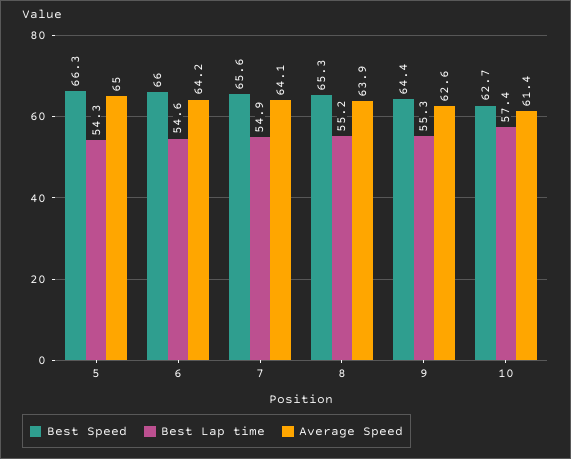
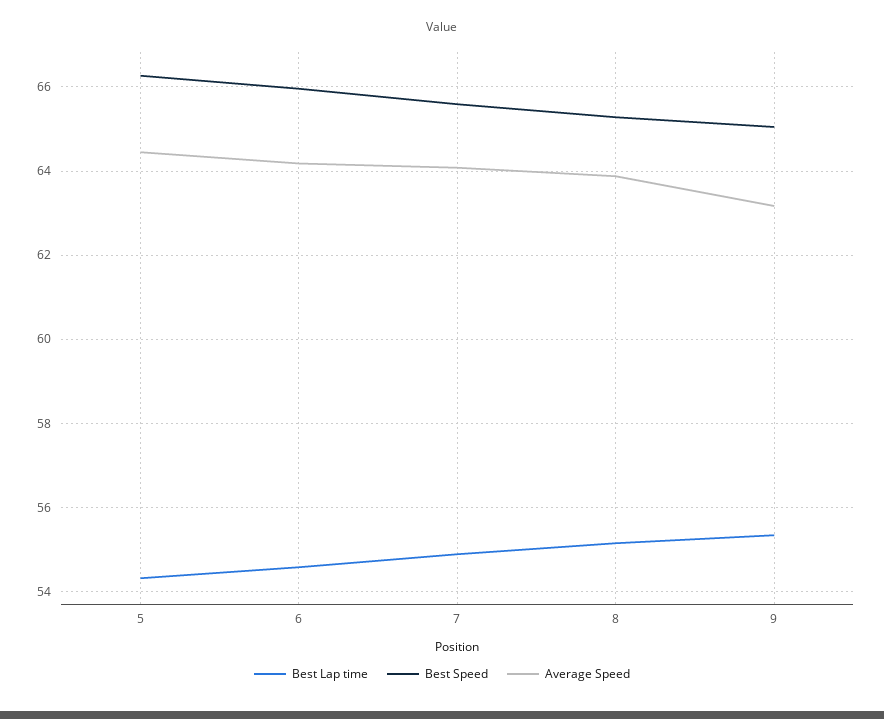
  {
    "Best Speed": {
      "5": 66.3,
      "6": 66,
      "7": 65.6,
      "8": 65.3,
-     "9": 64.4,
+     "9": 65
-     "10": 62.7
    },
    "Best Lap time": {
      "5": 54.3,
      "6": 54.6,
      "7": 54.9,
      "8": 55.2,
-     "9": 55.3,
+     "9": 55.3
-     "10": 57.4
    },
    "Average Speed": {
-     "5": 65,
+     "5": 64.4,
      "6": 64.2,
      "7": 64.1,
      "8": 63.9,
-     "9": 62.6,
+     "9": 63.2
-     "10": 61.4
    }
  }

